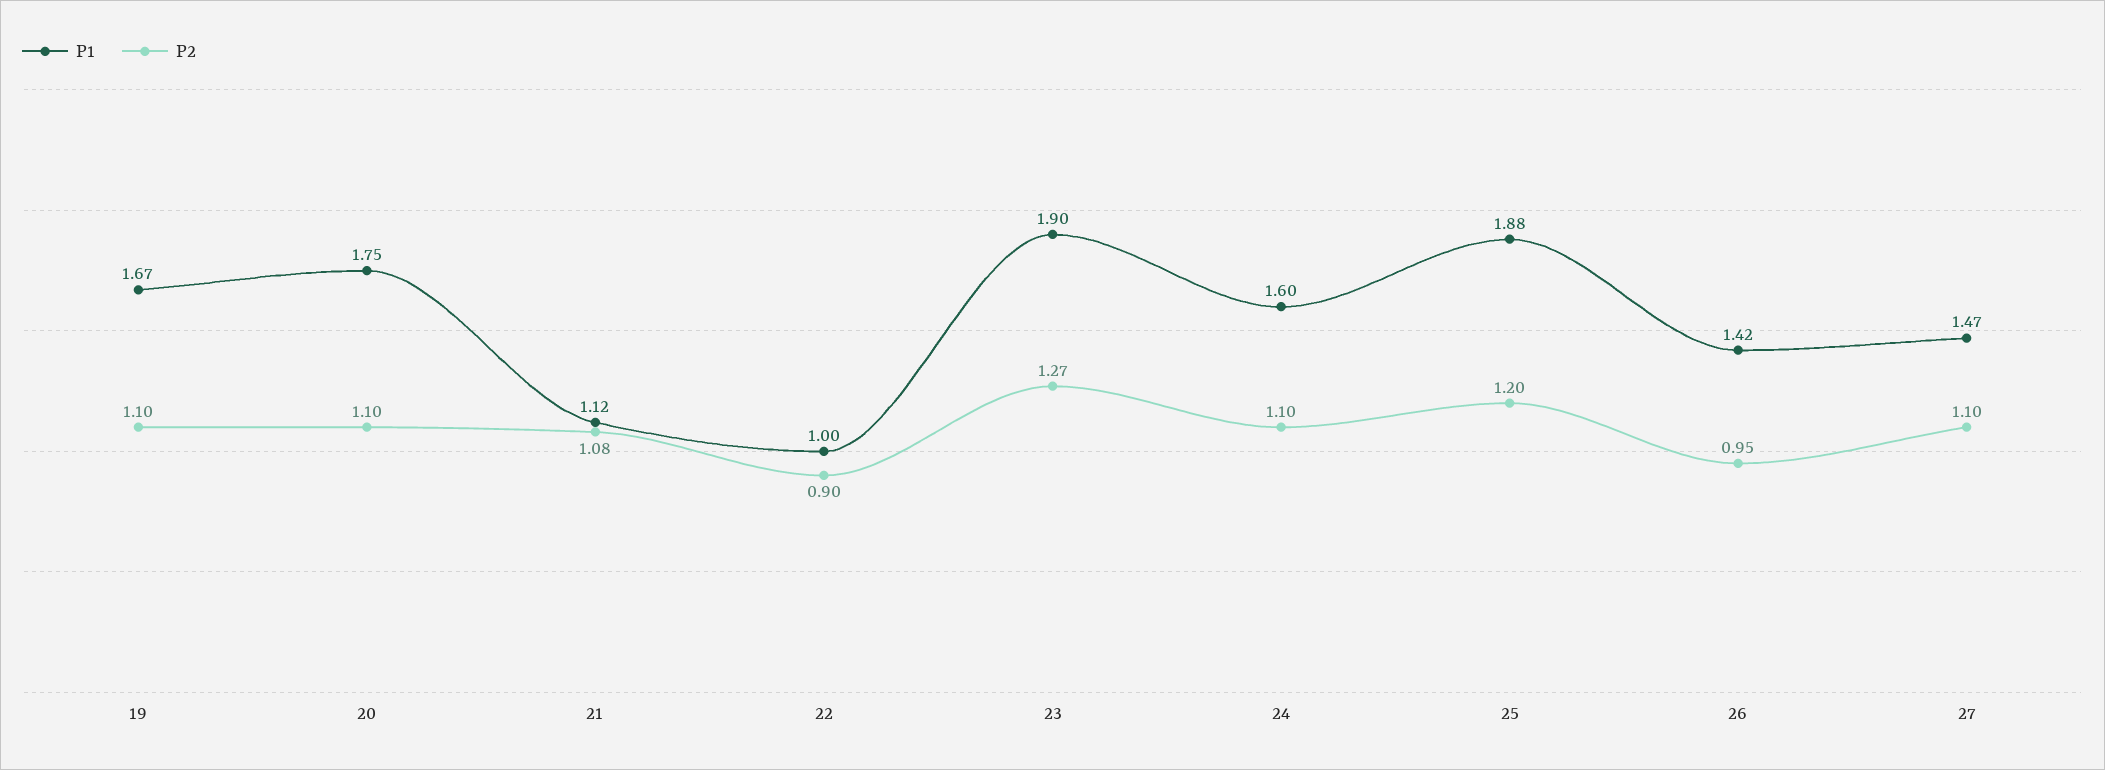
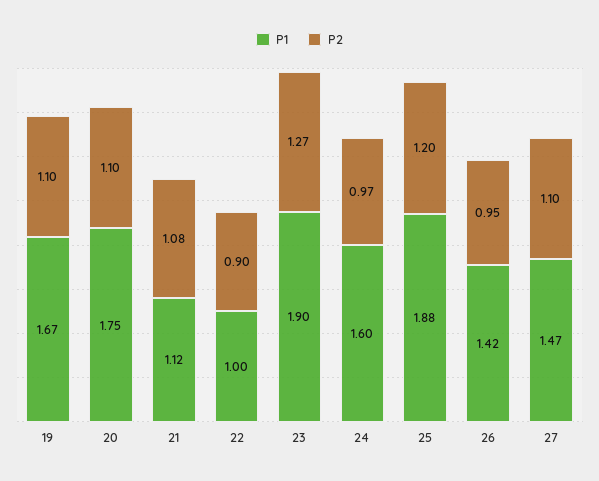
  {
    "P1": {
      "19": 1.67,
      "20": 1.75,
      "21": 1.12,
      "22": 1,
      "23": 1.9,
      "24": 1.6,
      "25": 1.88,
      "26": 1.42,
      "27": 1.47
    },
    "P2": {
      "19": 1.1,
      "20": 1.1,
      "21": 1.08,
      "22": 0.9,
      "23": 1.27,
-     "24": 1.1,
+     "24": 0.97,
      "25": 1.2,
      "26": 0.95,
      "27": 1.1
    }
  }

